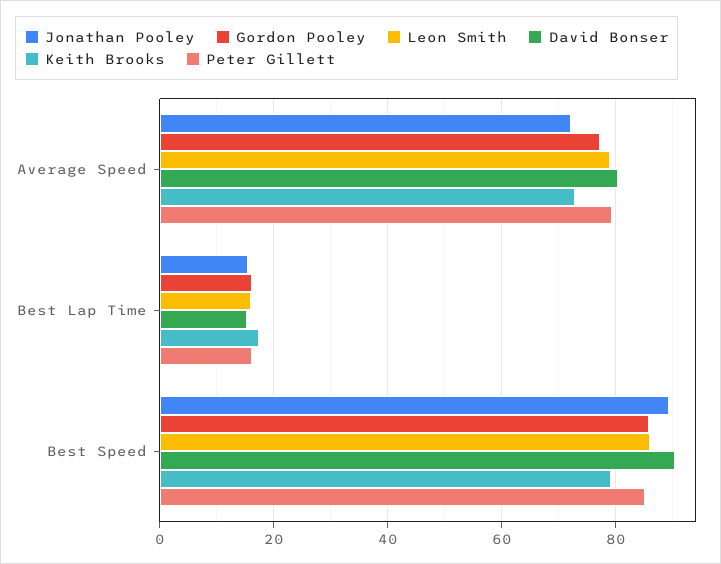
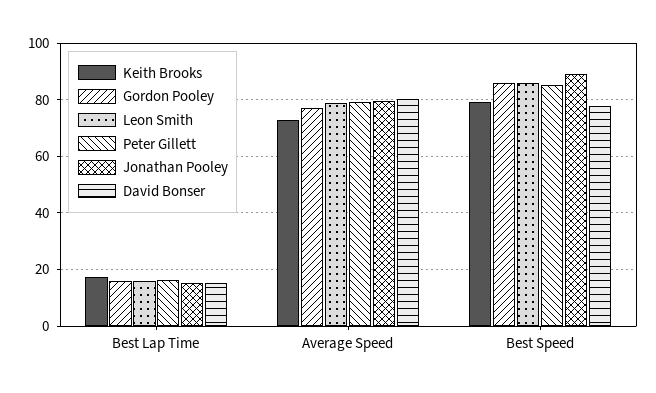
  {
    "Jonathan Pooley": {
-     "Average Speed": 72,
+     "Average Speed": 80,
      "Best Lap Time": 16,
      "Best Speed": 90
    },
    "Gordon Pooley": {
      "Average Speed": 78,
      "Best Lap Time": 16,
      "Best Speed": 86
    },
    "Leon Smith": {
      "Average Speed": 78,
      "Best Lap Time": 16,
      "Best Speed": 86
    },
    "David Bonser": {
      "Average Speed": 80,
      "Best Lap Time": 16,
-     "Best Speed": 90
+     "Best Speed": 77.5
    },
    "Keith Brooks": {
      "Average Speed": 72,
      "Best Lap Time": 18,
      "Best Speed": 80
    },
    "Peter Gillett": {
      "Average Speed": 80,
      "Best Lap Time": 16,
      "Best Speed": 86
    }
  }

